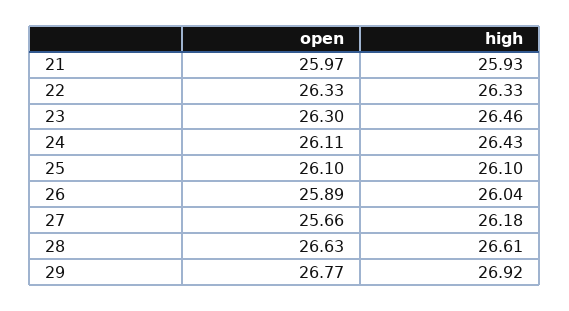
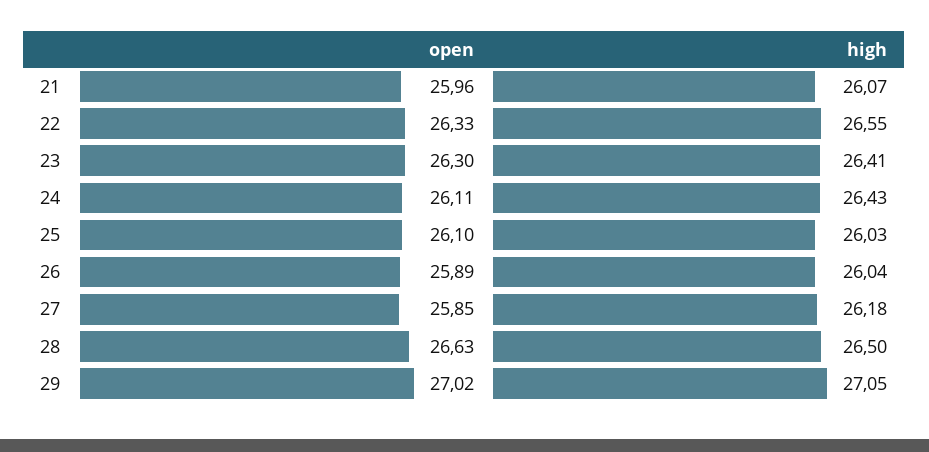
  {
    "open": {
-     "21": 25.97,
+     "21": 25.96,
      "22": 26.33,
      "23": 26.3,
      "24": 26.11,
      "25": 26.1,
      "26": 25.89,
-     "27": 25.66,
+     "27": 25.85,
      "28": 26.63,
-     "29": 26.77
+     "29": 27.02
    },
    "high": {
-     "21": 25.93,
+     "21": 26.07,
-     "22": 26.33,
+     "22": 26.55,
-     "23": 26.46,
+     "23": 26.41,
      "24": 26.43,
-     "25": 26.1,
+     "25": 26.03,
      "26": 26.04,
      "27": 26.18,
-     "28": 26.61,
+     "28": 26.5,
-     "29": 26.92
+     "29": 27.05
    }
  }

